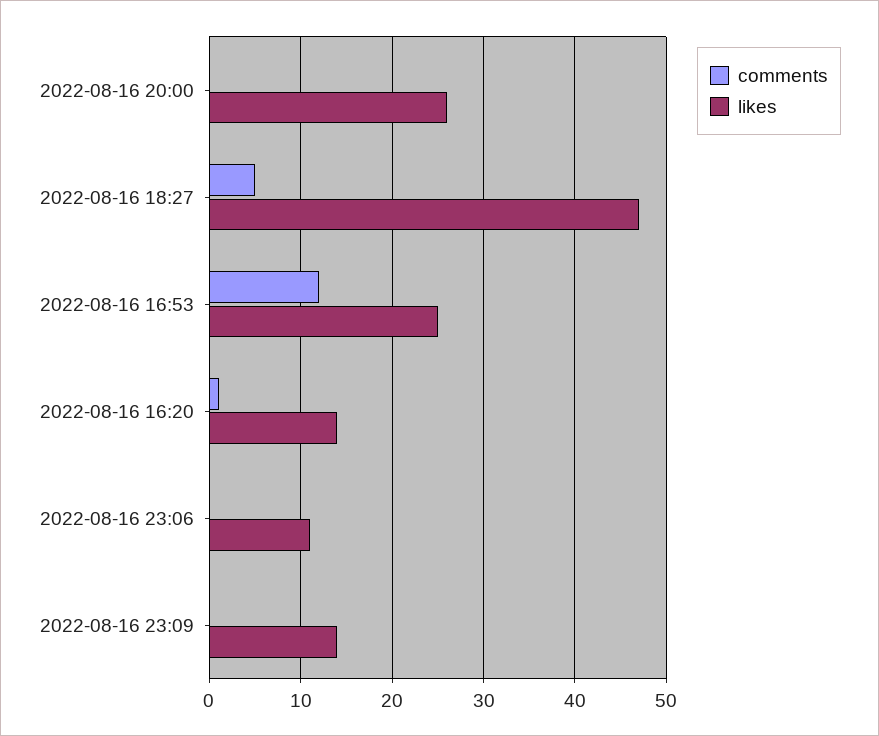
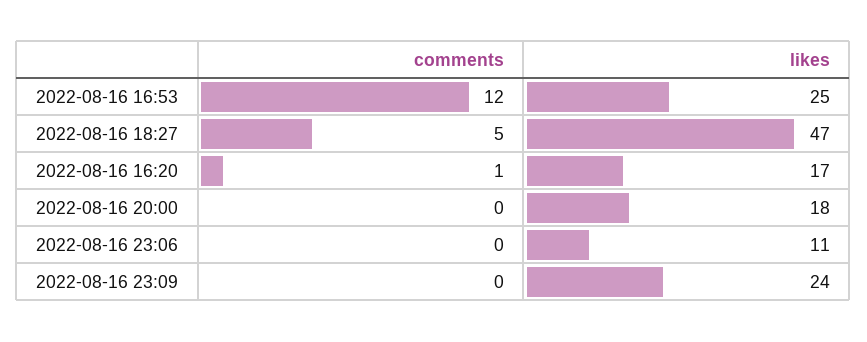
  {
    "comments": {
      "2022-08-16 20:00": 0,
      "2022-08-16 18:27": 5,
      "2022-08-16 16:53": 12,
      "2022-08-16 16:20": 1,
      "2022-08-16 23:06": 0,
      "2022-08-16 23:09": 0
    },
    "likes": {
-     "2022-08-16 20:00": 26,
+     "2022-08-16 20:00": 18,
      "2022-08-16 18:27": 47,
      "2022-08-16 16:53": 25,
-     "2022-08-16 16:20": 14,
+     "2022-08-16 16:20": 17,
      "2022-08-16 23:06": 11,
-     "2022-08-16 23:09": 14
+     "2022-08-16 23:09": 24
    }
  }

